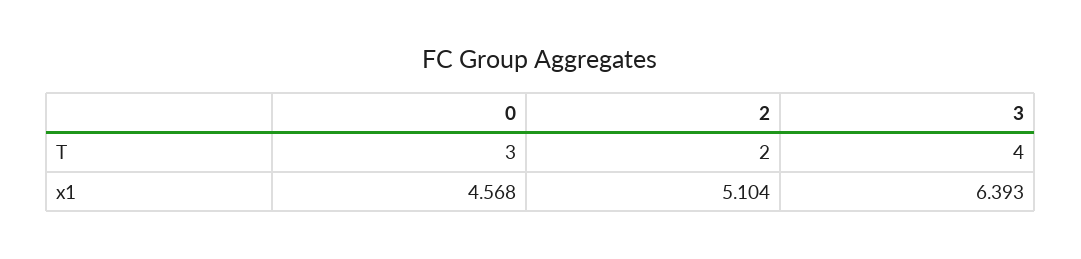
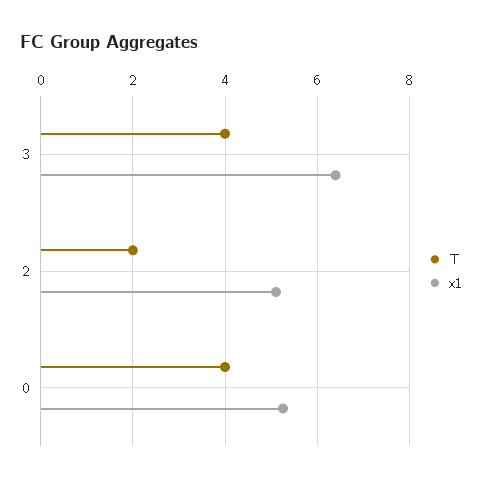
  {
    "T": {
-     "0": 3,
+     "0": 4,
      "2": 2,
      "3": 4
    },
    "x1": {
-     "0": 4.568,
+     "0": 5.2,
      "2": 5.104,
      "3": 6.393
    }
  }

